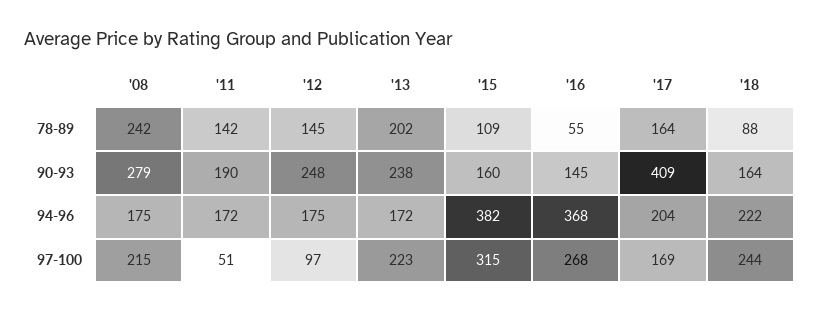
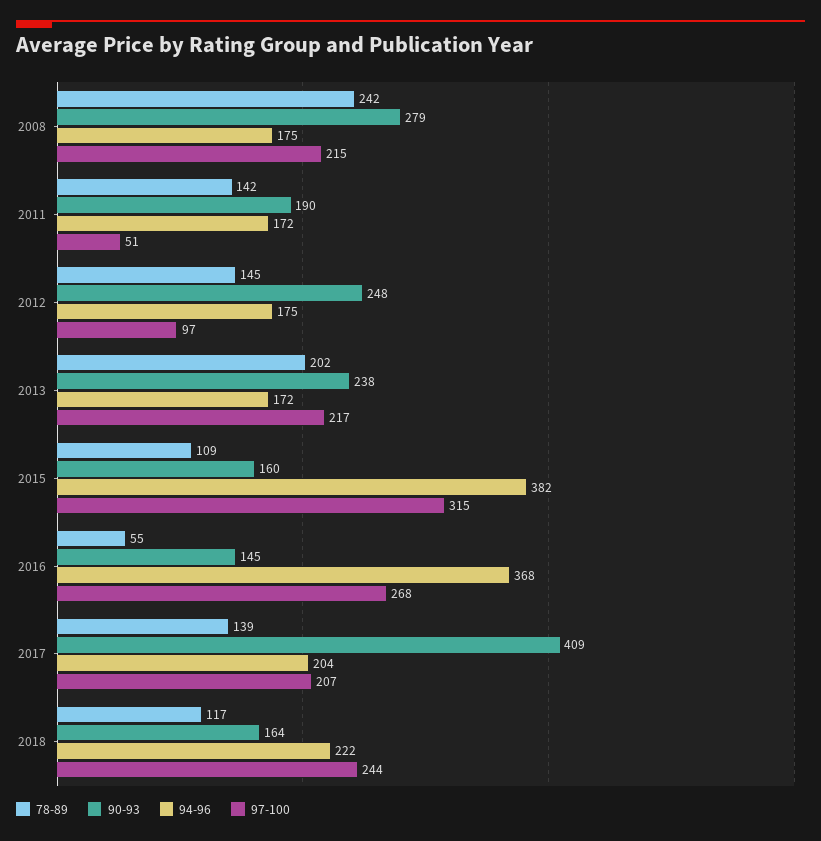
  {
    "78-89": {
      "'08": 242,
      "'11": 142,
      "'12": 145,
      "'13": 202,
      "'15": 109,
      "'16": 55,
-     "'17": 164,
+     "'17": 139,
-     "'18": 88
+     "'18": 117
    },
    "90-93": {
      "'08": 279,
      "'11": 190,
      "'12": 248,
      "'13": 238,
      "'15": 160,
      "'16": 145,
      "'17": 409,
      "'18": 164
    },
    "94-96": {
      "'08": 175,
      "'11": 172,
      "'12": 175,
      "'13": 172,
      "'15": 382,
      "'16": 368,
      "'17": 204,
      "'18": 222
    },
    "97-100": {
      "'08": 215,
      "'11": 51,
      "'12": 97,
-     "'13": 223,
+     "'13": 217,
      "'15": 315,
      "'16": 268,
-     "'17": 169,
+     "'17": 207,
      "'18": 244
    }
  }

